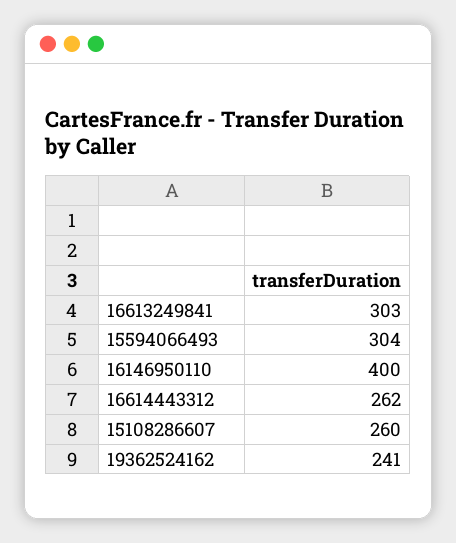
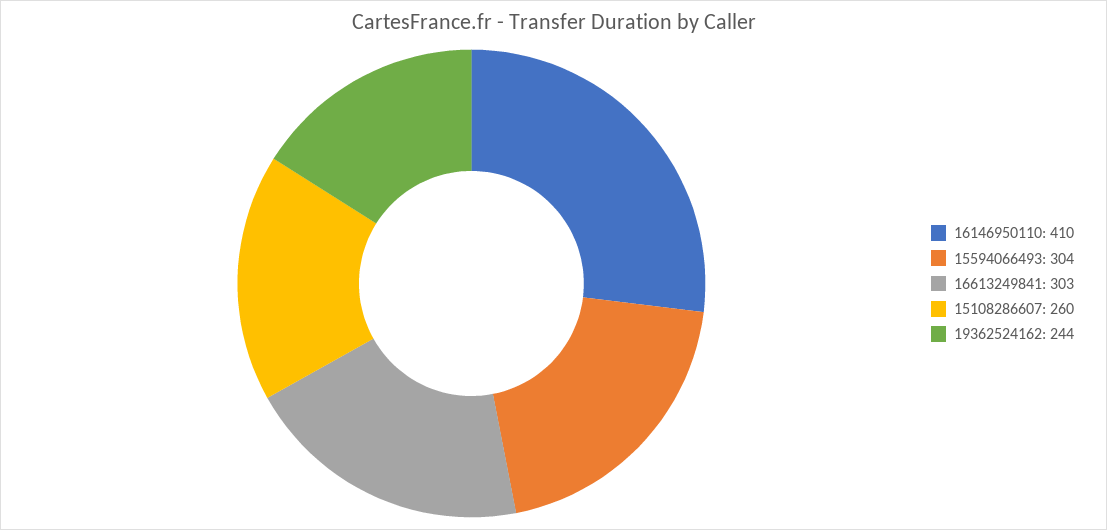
  {
    "16613249841": 303,
    "15594066493": 304,
-   "16146950110": 400,
+   "16146950110": 410,
-   "16614443312": 262,
    "15108286607": 260,
-   "19362524162": 241
+   "19362524162": 244
  }

